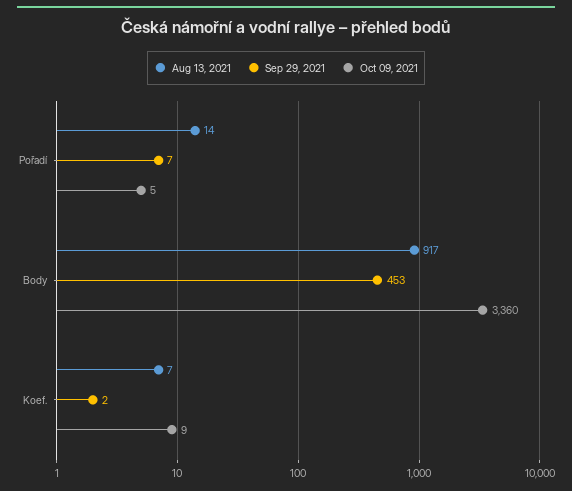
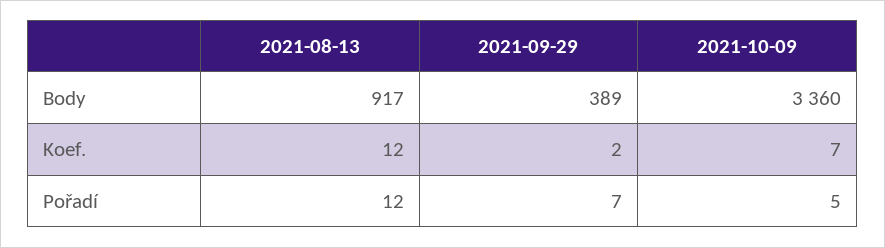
  {
    "Aug 13, 2021": {
-     "Pořadí": 14,
+     "Pořadí": 12,
      "Body": 917,
-     "Koef.": 7
+     "Koef.": 12
    },
    "Sep 29, 2021": {
      "Pořadí": 7,
-     "Body": 453,
+     "Body": 389,
      "Koef.": 2
    },
    "Oct 09, 2021": {
      "Pořadí": 5,
      "Body": 3360,
-     "Koef.": 9
+     "Koef.": 7
    }
  }

